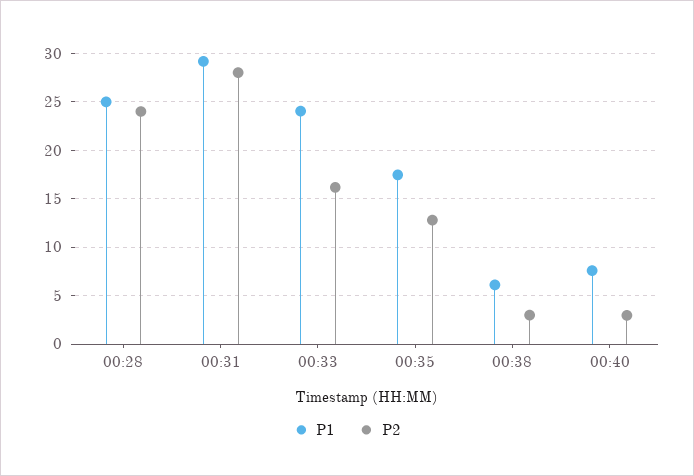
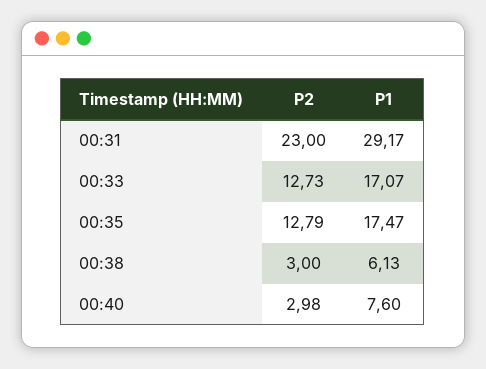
  {
    "P1": {
-     "00:28": 25,
      "00:31": 29.17,
-     "00:33": 24,
+     "00:33": 17.07,
      "00:35": 17.47,
      "00:38": 6.13,
      "00:40": 7.6
    },
    "P2": {
-     "00:28": 24,
-     "00:31": 28,
+     "00:31": 23,
-     "00:33": 16,
+     "00:33": 12.73,
      "00:35": 12.79,
      "00:38": 3,
      "00:40": 2.98
    }
  }

